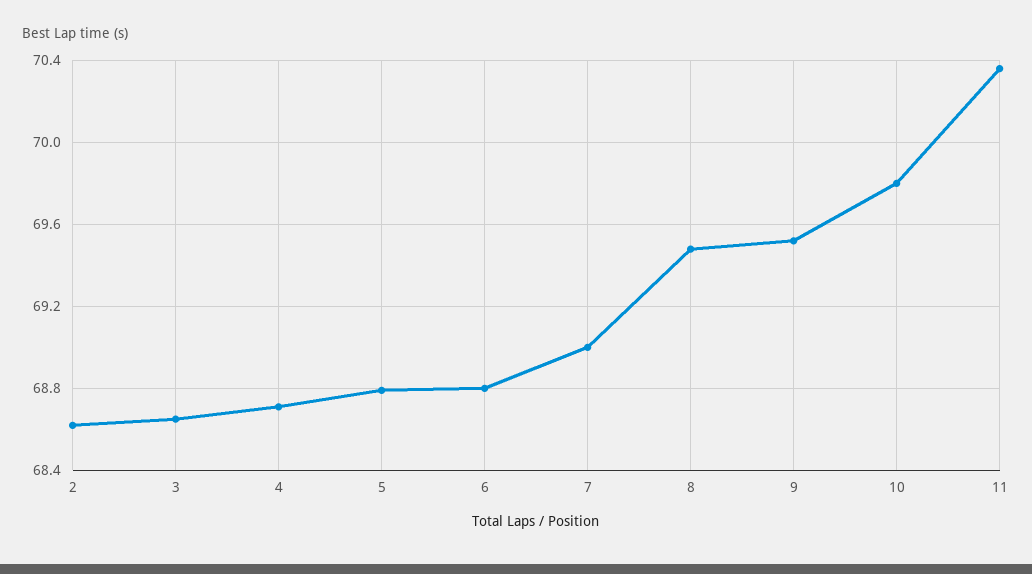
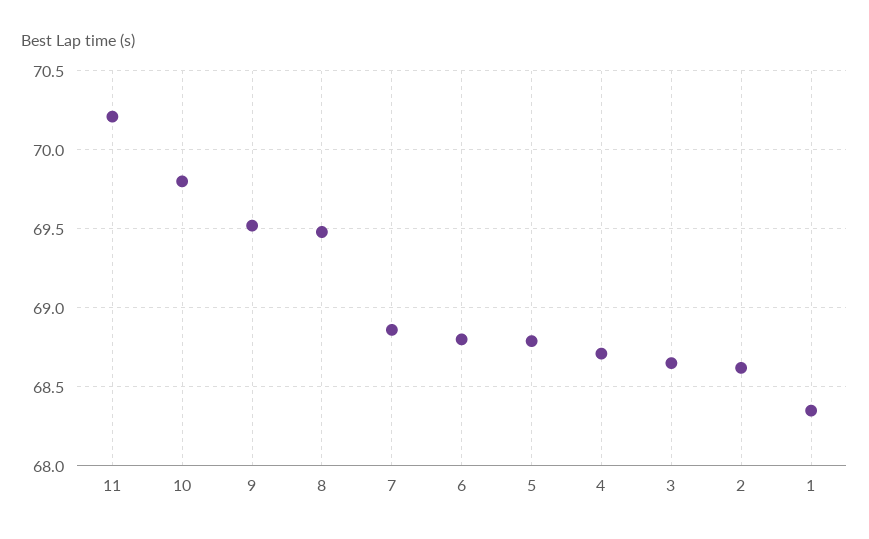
  {
    "2": 68.6,
    "3": 68.65,
    "4": 68.7,
    "5": 68.8,
    "6": 68.8,
-   "7": 69,
+   "7": 68.85,
    "8": 69.5,
    "9": 69.5,
    "10": 69.8,
-   "11": 70.35
+   "11": 70.2,
+   "1": 68.35
  }

